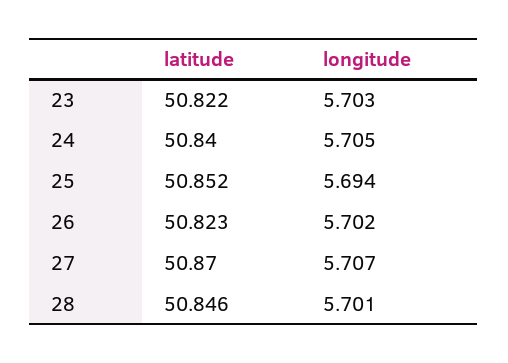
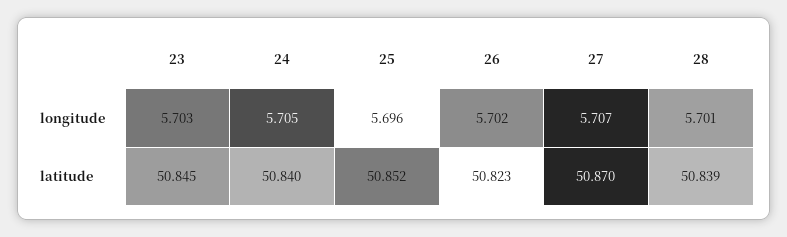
  {
    "latitude": {
-     "23": 50.822,
+     "23": 50.845,
      "24": 50.84,
      "25": 50.852,
      "26": 50.823,
      "27": 50.87,
-     "28": 50.846
+     "28": 50.839
    },
    "longitude": {
      "23": 5.703,
      "24": 5.705,
-     "25": 5.694,
+     "25": 5.696,
      "26": 5.702,
      "27": 5.707,
      "28": 5.701
    }
  }

